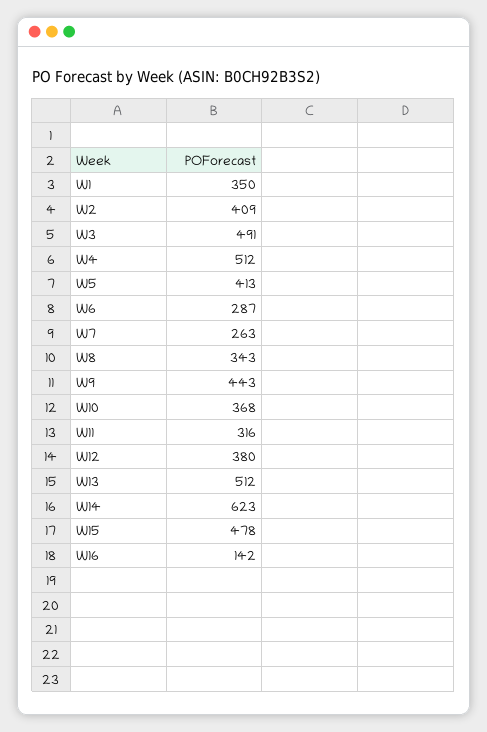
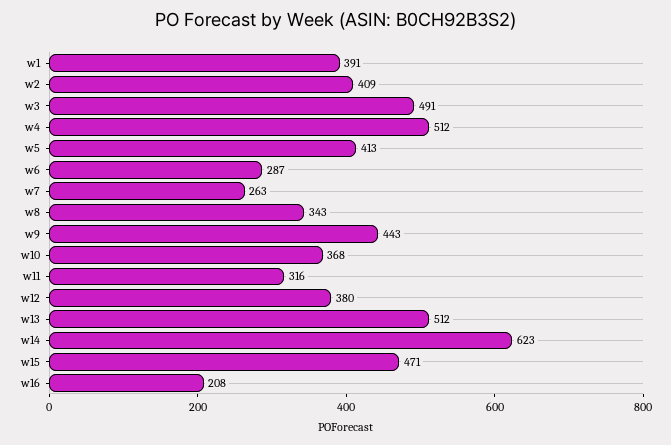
  {
-   "W1": 350,
+   "W1": 391,
    "W2": 409,
    "W3": 491,
    "W4": 512,
    "W5": 413,
    "W6": 287,
    "W7": 263,
    "W8": 343,
    "W9": 443,
    "W10": 368,
    "W11": 316,
    "W12": 380,
    "W13": 512,
    "W14": 623,
-   "W15": 478,
+   "W15": 471,
-   "W16": 142
+   "W16": 208
  }

